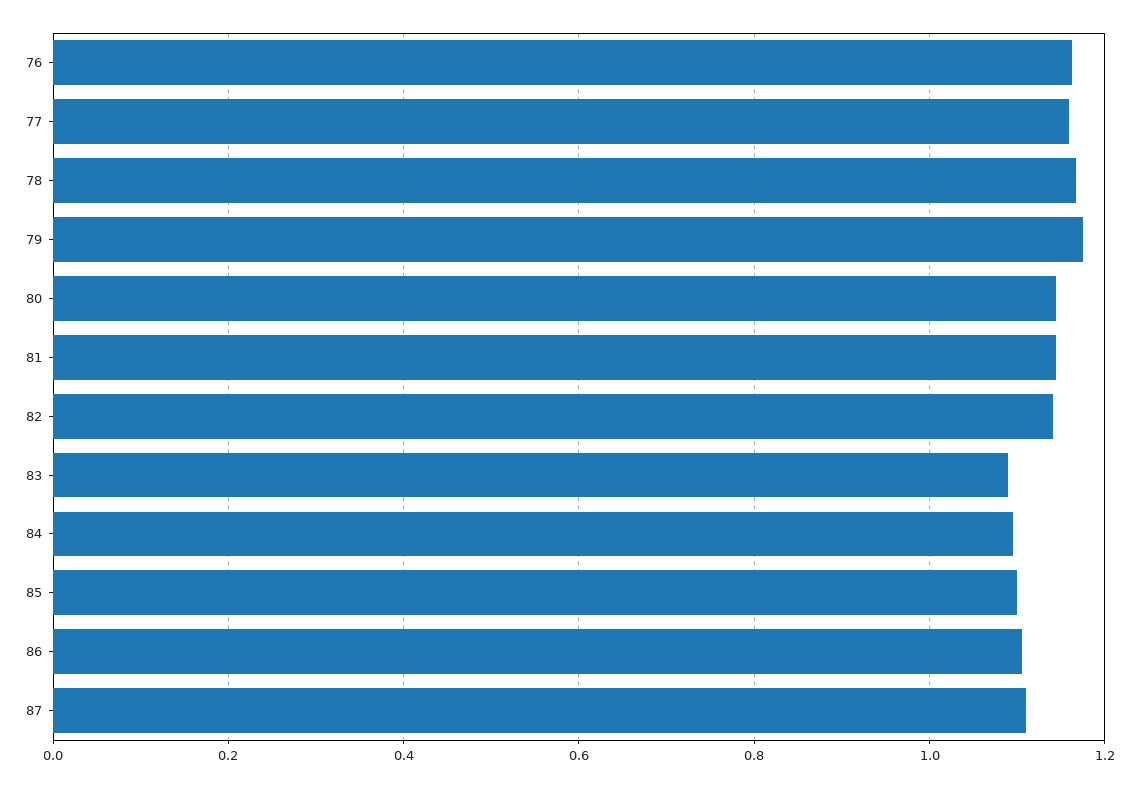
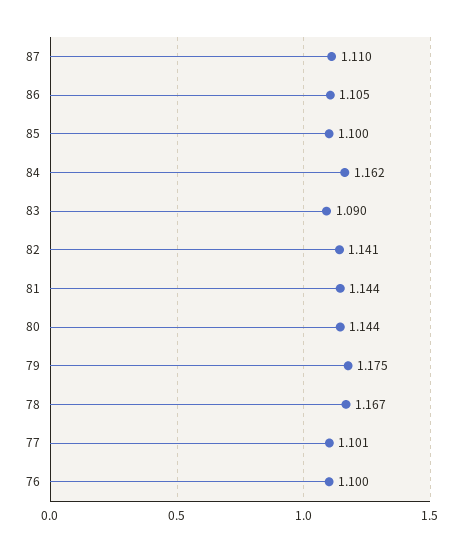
  {
-   "76": 1.16,
+   "76": 1.1,
-   "77": 1.16,
+   "77": 1.101,
    "78": 1.167,
    "79": 1.175,
    "80": 1.144,
    "81": 1.144,
    "82": 1.141,
    "83": 1.09,
-   "84": 1.1,
+   "84": 1.162,
    "85": 1.1,
    "86": 1.105,
    "87": 1.11
  }

